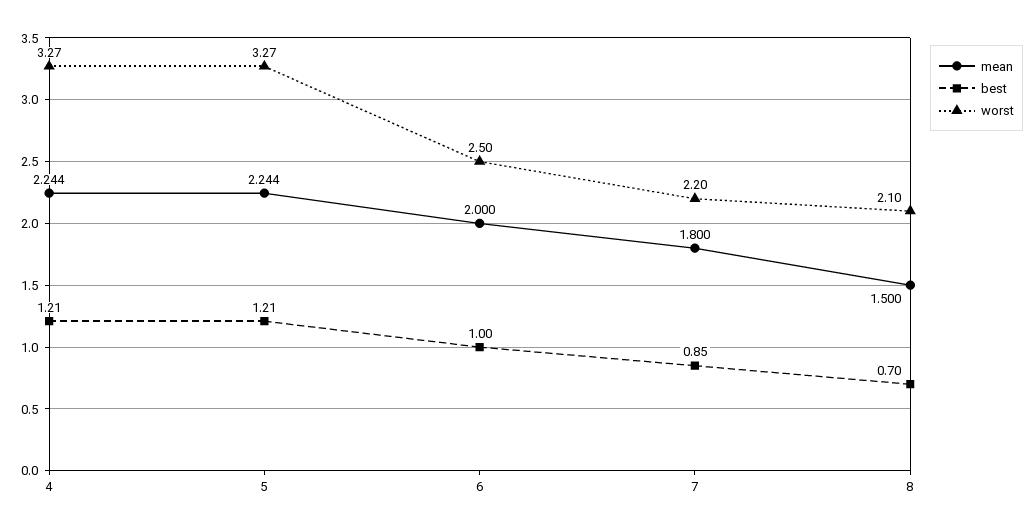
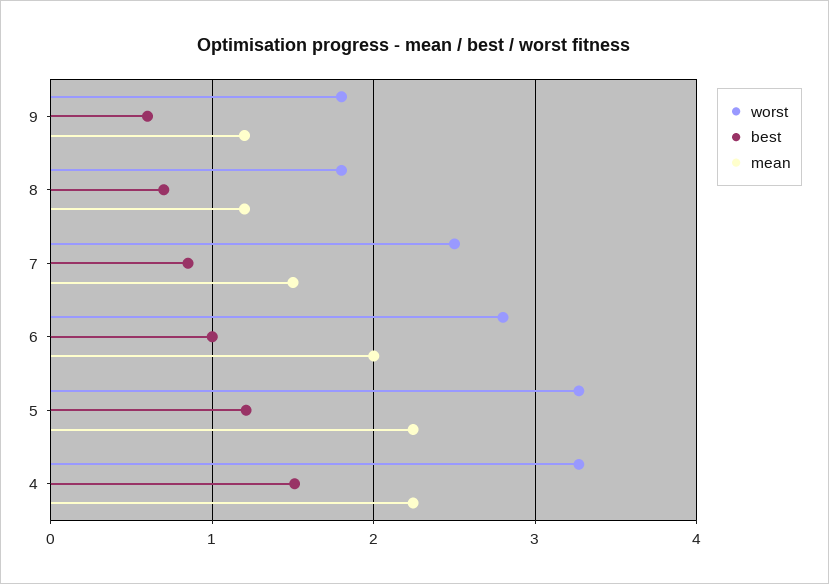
  {
    "mean": {
      "4": 2.244,
      "5": 2.244,
      "6": 2,
-     "7": 1.8,
+     "7": 1.5,
-     "8": 1.5
+     "8": 1.2,
+     "9": 1.2
    },
    "best": {
-     "4": 1.21,
+     "4": 1.5,
      "5": 1.21,
      "6": 1,
      "7": 0.85,
-     "8": 0.7
+     "8": 0.7,
+     "9": 0.6
    },
    "worst": {
      "4": 3.27,
      "5": 3.27,
-     "6": 2.5,
+     "6": 2.8,
-     "7": 2.2,
+     "7": 2.5,
-     "8": 2.1
+     "8": 1.8,
+     "9": 1.8
    }
  }

